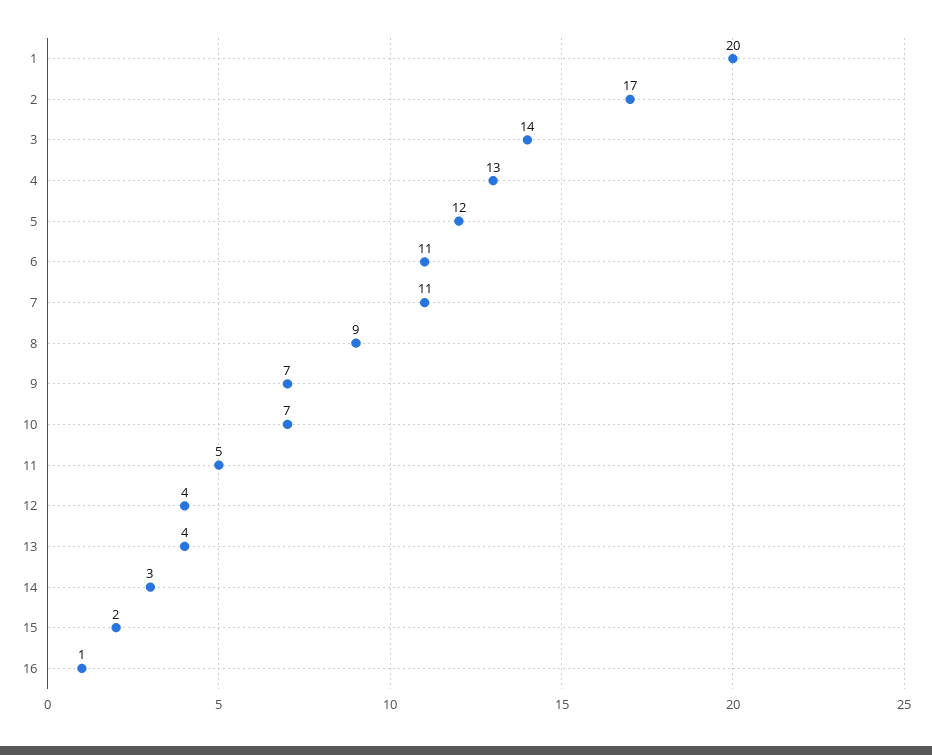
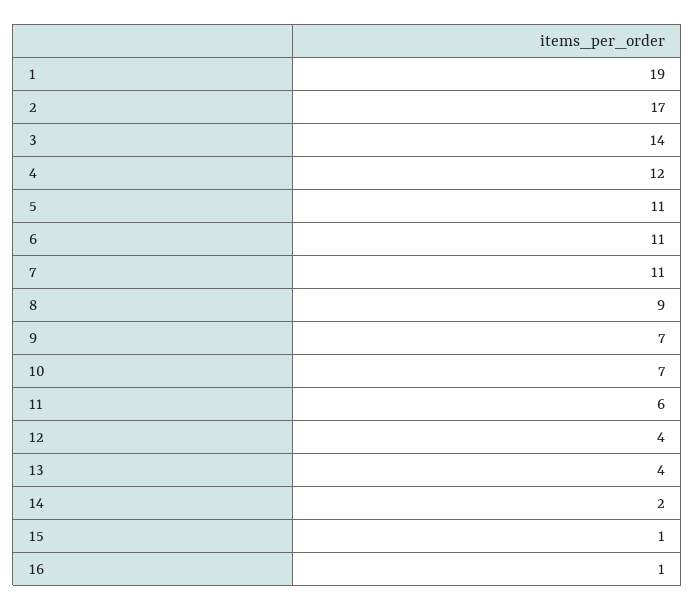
  {
-   "1": 20,
+   "1": 19,
    "2": 17,
    "3": 14,
-   "4": 13,
+   "4": 12,
-   "5": 12,
+   "5": 11,
    "6": 11,
    "7": 11,
    "8": 9,
    "9": 7,
    "10": 7,
-   "11": 5,
+   "11": 6,
    "12": 4,
    "13": 4,
-   "14": 3,
+   "14": 2,
-   "15": 2,
+   "15": 1,
    "16": 1
  }

